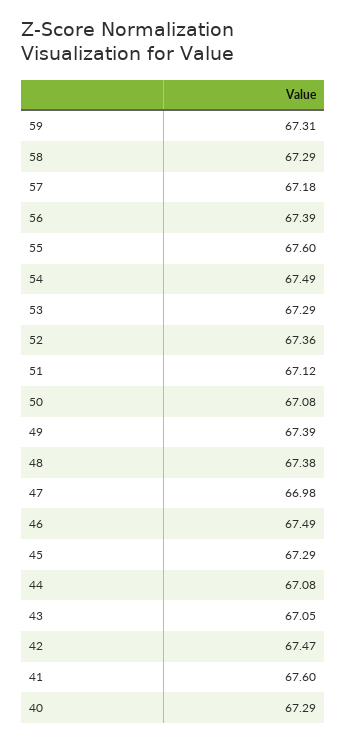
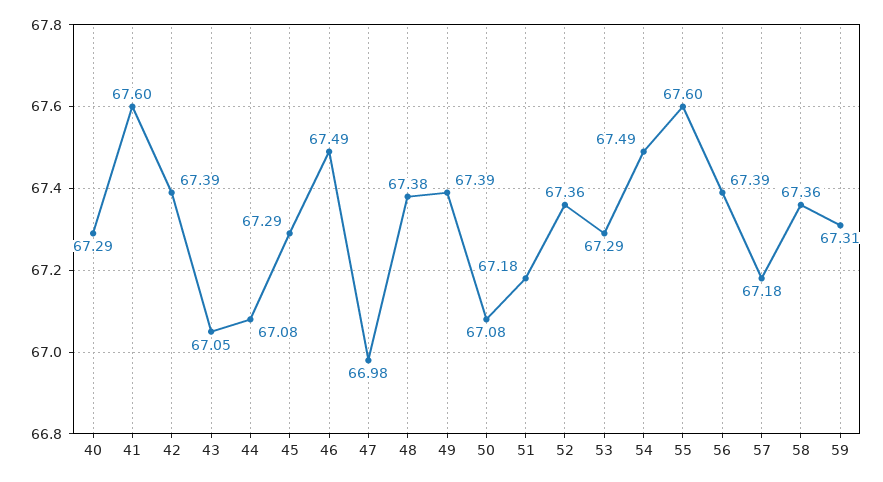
  {
    "59": 67.31,
-   "58": 67.29,
+   "58": 67.36,
    "57": 67.18,
    "56": 67.39,
    "55": 67.6,
    "54": 67.49,
    "53": 67.29,
    "52": 67.36,
-   "51": 67.12,
+   "51": 67.18,
    "50": 67.08,
    "49": 67.39,
    "48": 67.38,
    "47": 66.98,
    "46": 67.49,
    "45": 67.29,
    "44": 67.08,
    "43": 67.05,
-   "42": 67.47,
+   "42": 67.39,
    "41": 67.6,
    "40": 67.29
  }

